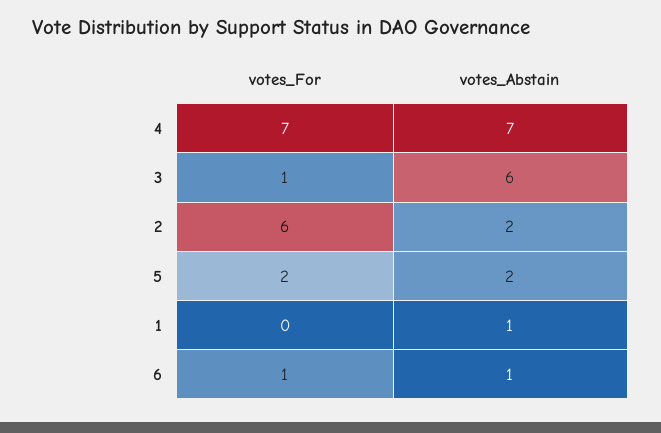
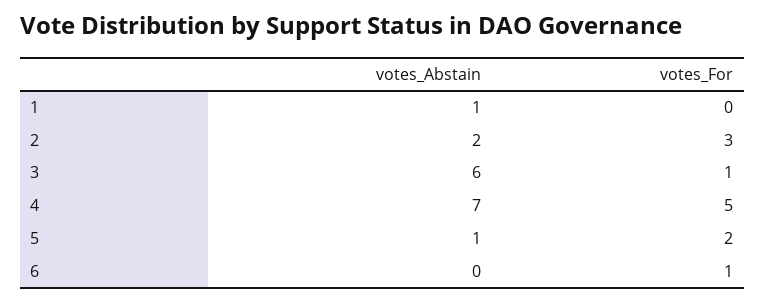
  {
    "votes_For": {
-     "4": 7,
+     "4": 5,
      "3": 1,
-     "2": 6,
+     "2": 3,
      "5": 2,
      "1": 0,
      "6": 1
    },
    "votes_Abstain": {
      "4": 7,
      "3": 6,
      "2": 2,
-     "5": 2,
+     "5": 1,
      "1": 1,
-     "6": 1
+     "6": 0
    }
  }

